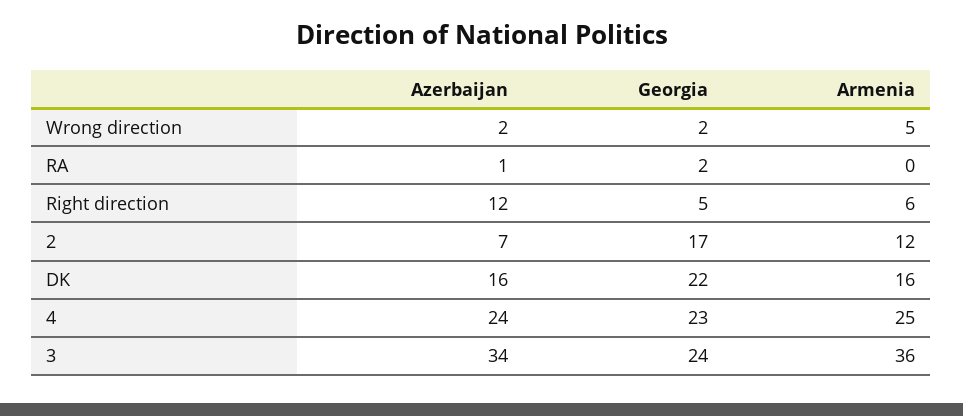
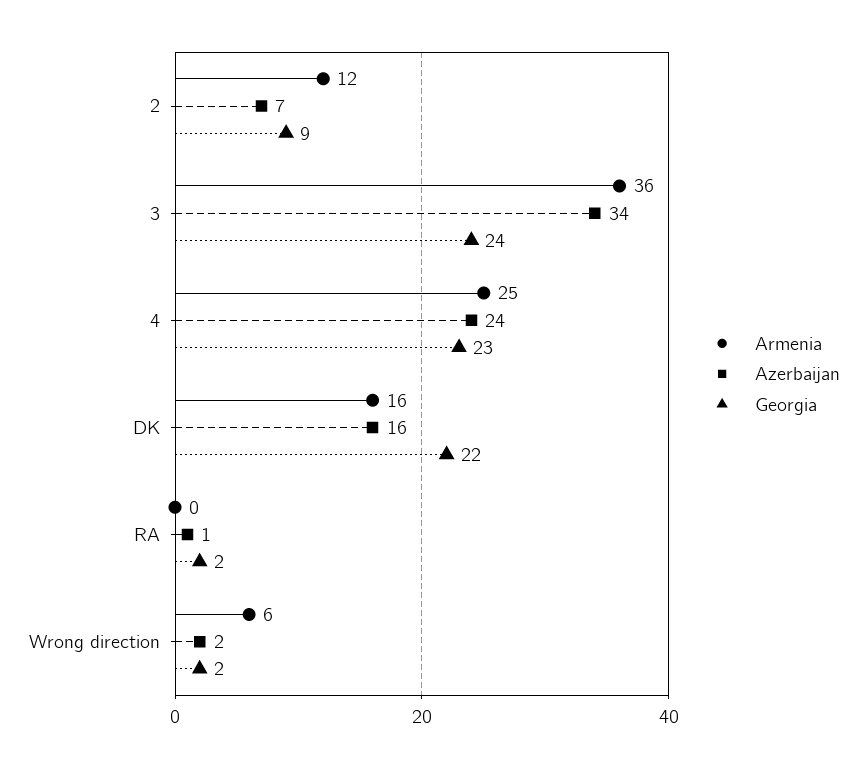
  {
    "Azerbaijan": {
      "Wrong direction": 2,
      "RA": 1,
-     "Right direction": 12,
      "2": 7,
      "DK": 16,
      "4": 24,
      "3": 34
    },
    "Georgia": {
      "Wrong direction": 2,
      "RA": 2,
-     "Right direction": 5,
-     "2": 17,
+     "2": 9,
      "DK": 22,
      "4": 23,
      "3": 24
    },
    "Armenia": {
-     "Wrong direction": 5,
+     "Wrong direction": 6,
      "RA": 0,
-     "Right direction": 6,
      "2": 12,
      "DK": 16,
      "4": 25,
      "3": 36
    }
  }

